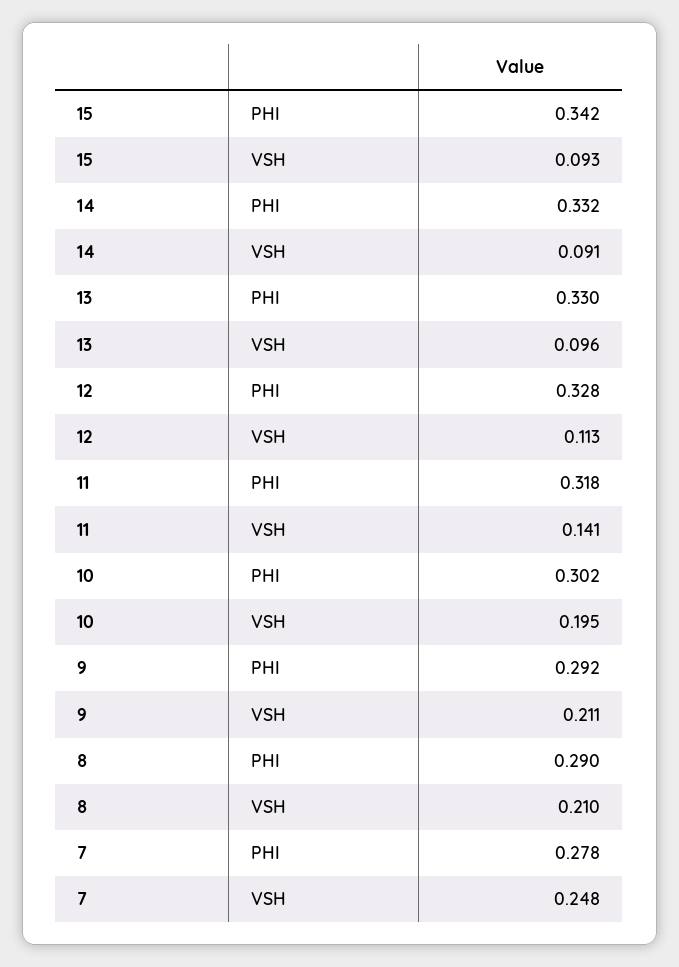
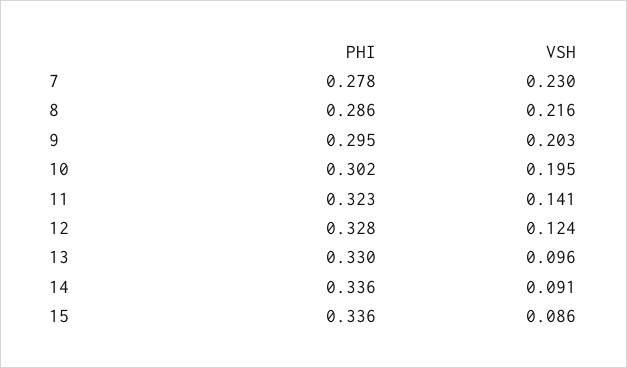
  {
    "15": {
-     "PHI": 0.342,
+     "PHI": 0.336,
-     "VSH": 0.093
+     "VSH": 0.086
    },
    "14": {
-     "PHI": 0.332,
+     "PHI": 0.336,
      "VSH": 0.091
    },
    "13": {
      "PHI": 0.33,
      "VSH": 0.096
    },
    "12": {
      "PHI": 0.328,
-     "VSH": 0.113
+     "VSH": 0.124
    },
    "11": {
-     "PHI": 0.318,
+     "PHI": 0.323,
      "VSH": 0.141
    },
    "10": {
      "PHI": 0.302,
      "VSH": 0.195
    },
    "9": {
-     "PHI": 0.292,
+     "PHI": 0.295,
-     "VSH": 0.211
+     "VSH": 0.203
    },
    "8": {
-     "PHI": 0.29,
+     "PHI": 0.286,
-     "VSH": 0.21
+     "VSH": 0.216
    },
    "7": {
      "PHI": 0.278,
-     "VSH": 0.248
+     "VSH": 0.23
    }
  }

